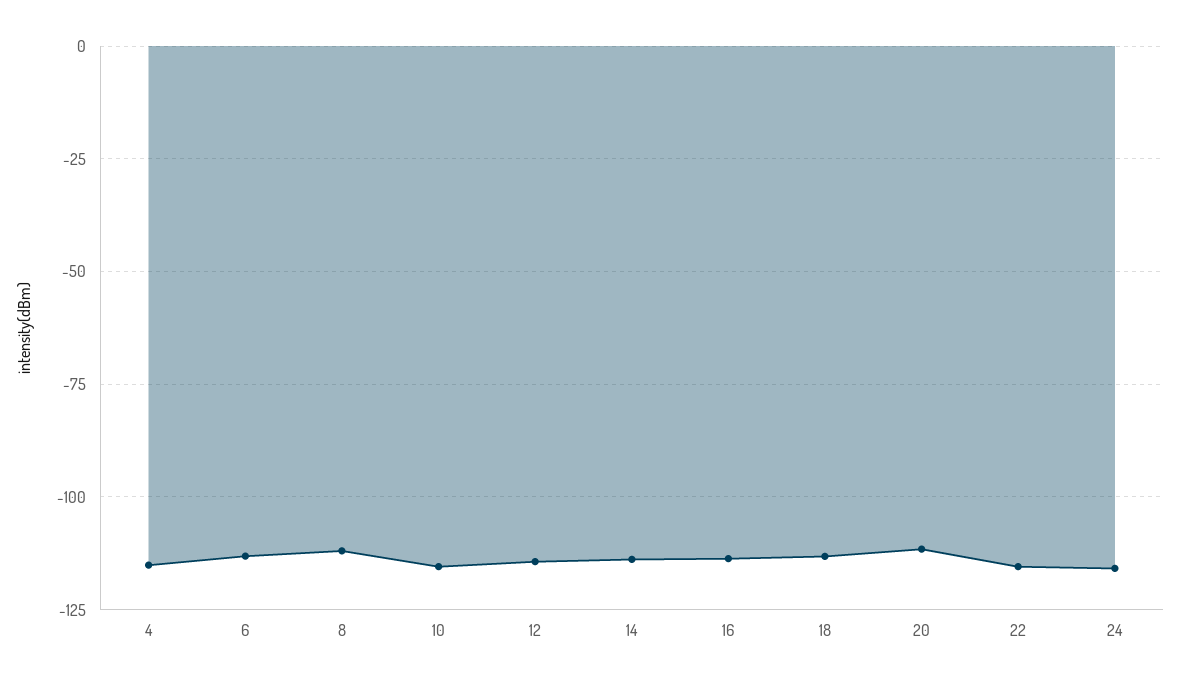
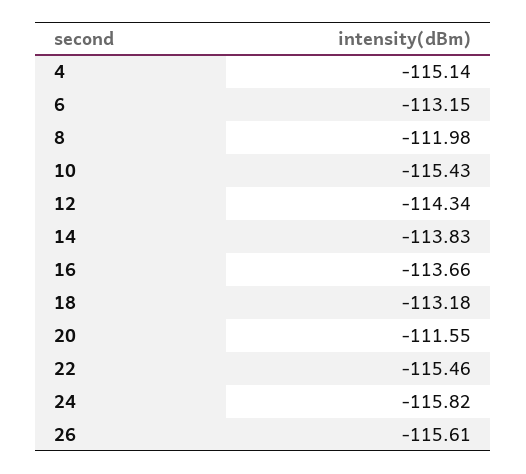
  {
    "4": -115.14,
    "6": -113.15,
    "8": -111.98,
    "10": -115.43,
    "12": -114.34,
    "14": -113.83,
    "16": -113.66,
    "18": -113.18,
    "20": -111.55,
    "22": -115.46,
-   "24": -115.82
+   "24": -115.82,
+   "26": -115.61
  }

